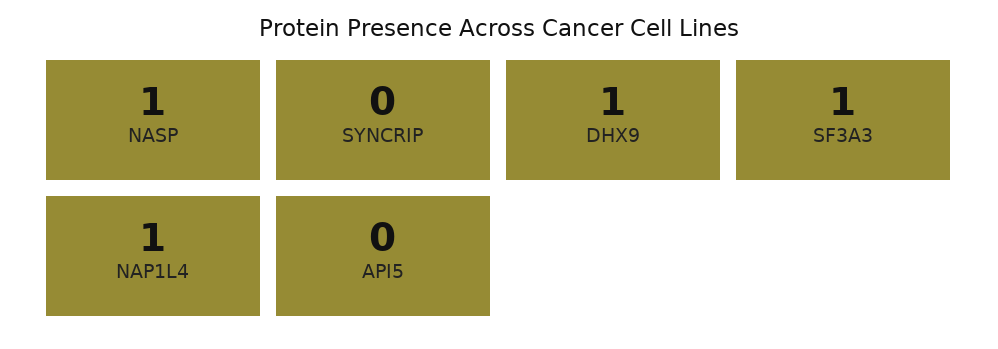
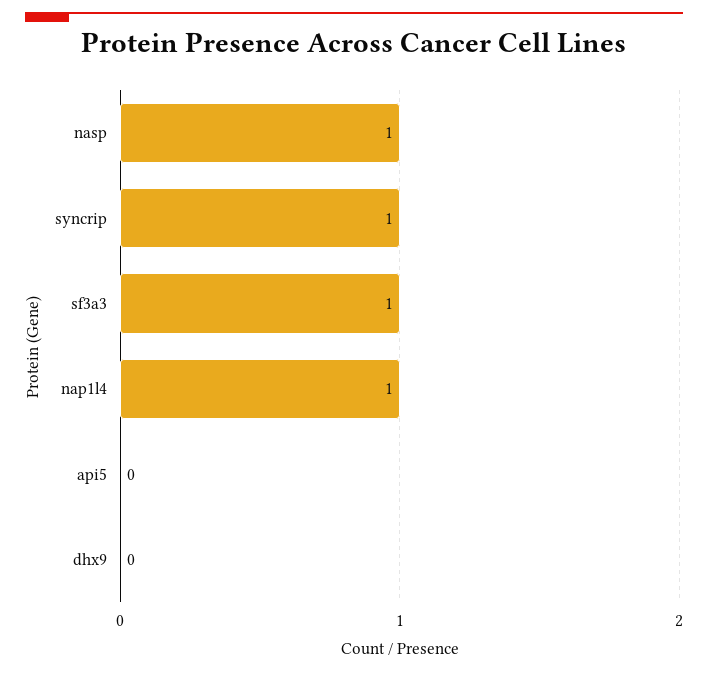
  {
    "NASP": 1,
-   "SYNCRIP": 0,
+   "SYNCRIP": 1,
-   "DHX9": 1,
+   "DHX9": 0,
    "SF3A3": 1,
    "NAP1L4": 1,
    "API5": 0
  }

